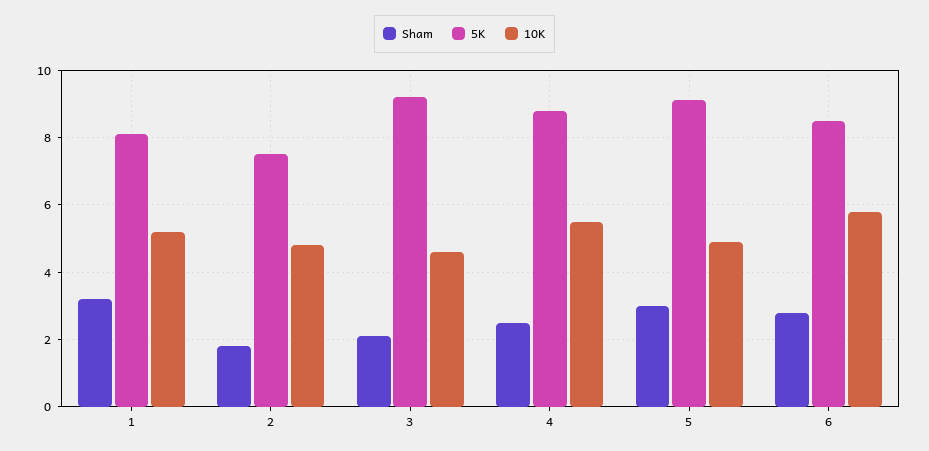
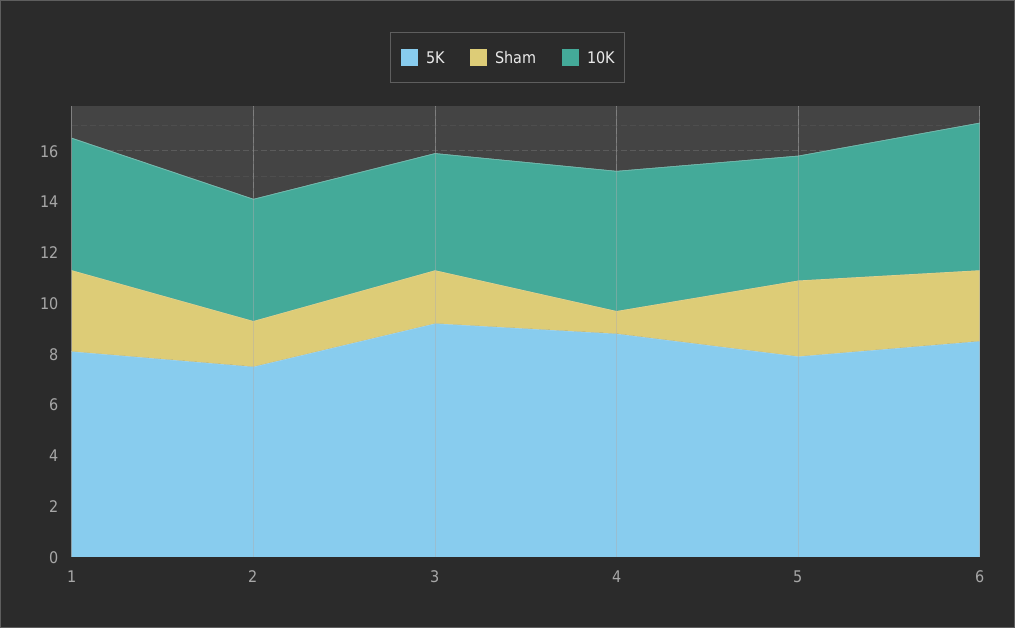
  {
    "Sham": {
      "1": 3,
      "2": 2,
      "3": 2,
-     "4": 2.5,
+     "4": 1,
      "5": 3,
      "6": 3
    },
    "5K": {
      "1": 8,
      "2": 7.5,
      "3": 9,
      "4": 9,
-     "5": 9,
+     "5": 8,
      "6": 8.5
    },
    "10K": {
      "1": 5,
      "2": 5,
      "3": 4.5,
      "4": 5.5,
      "5": 5,
      "6": 6
    }
  }

